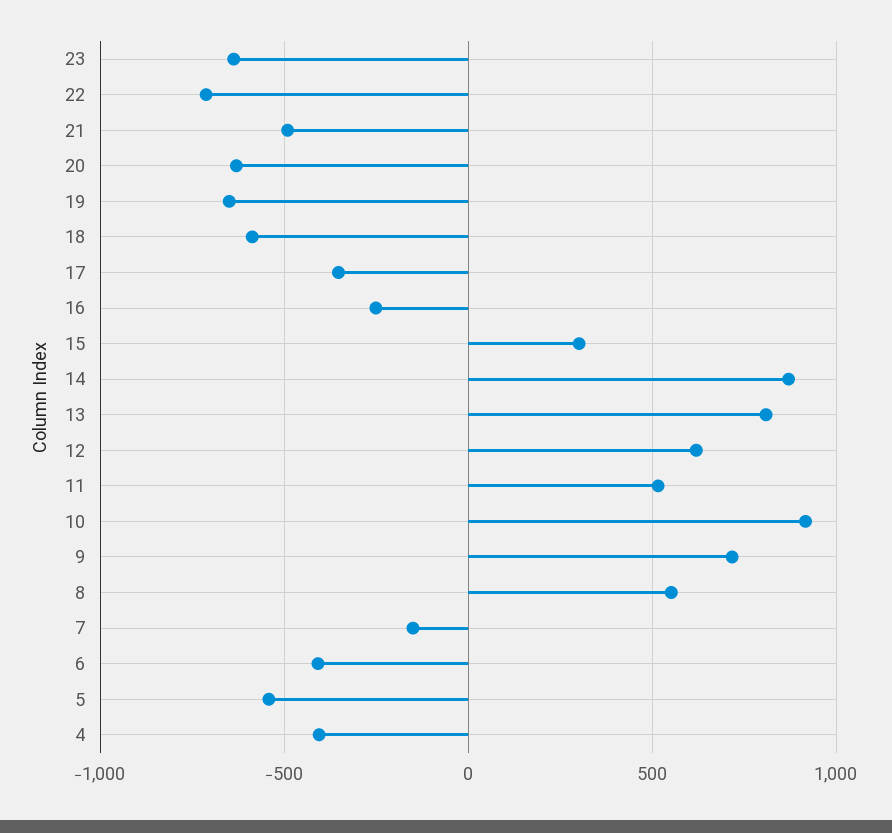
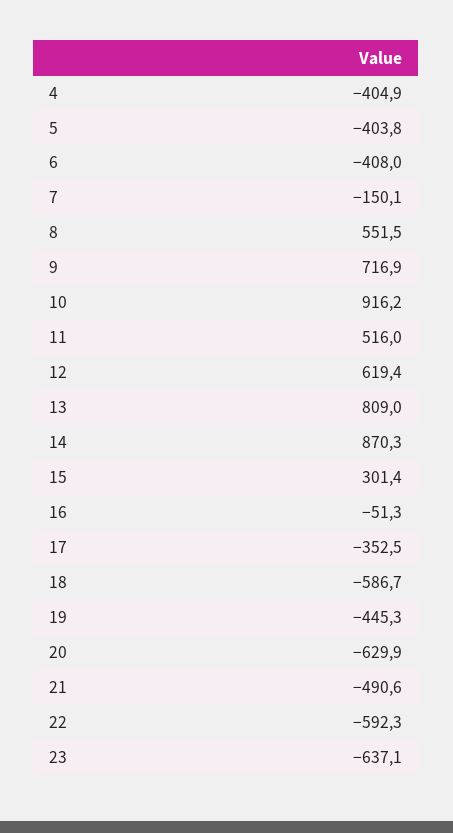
  {
    "23": -637.1,
-   "22": -700,
+   "22": -592.3,
    "21": -490.6,
    "20": -629.9,
-   "19": -650,
+   "19": -445.3,
    "18": -586.7,
    "17": -352.5,
-   "16": -250,
+   "16": -51.3,
    "15": 301.4,
    "14": 870.3,
    "13": 809,
    "12": 619.4,
    "11": 516,
    "10": 916.2,
    "9": 716.9,
    "8": 551.5,
    "7": -150.1,
    "6": -408,
-   "5": -550,
+   "5": -403.8,
    "4": -404.9
  }

